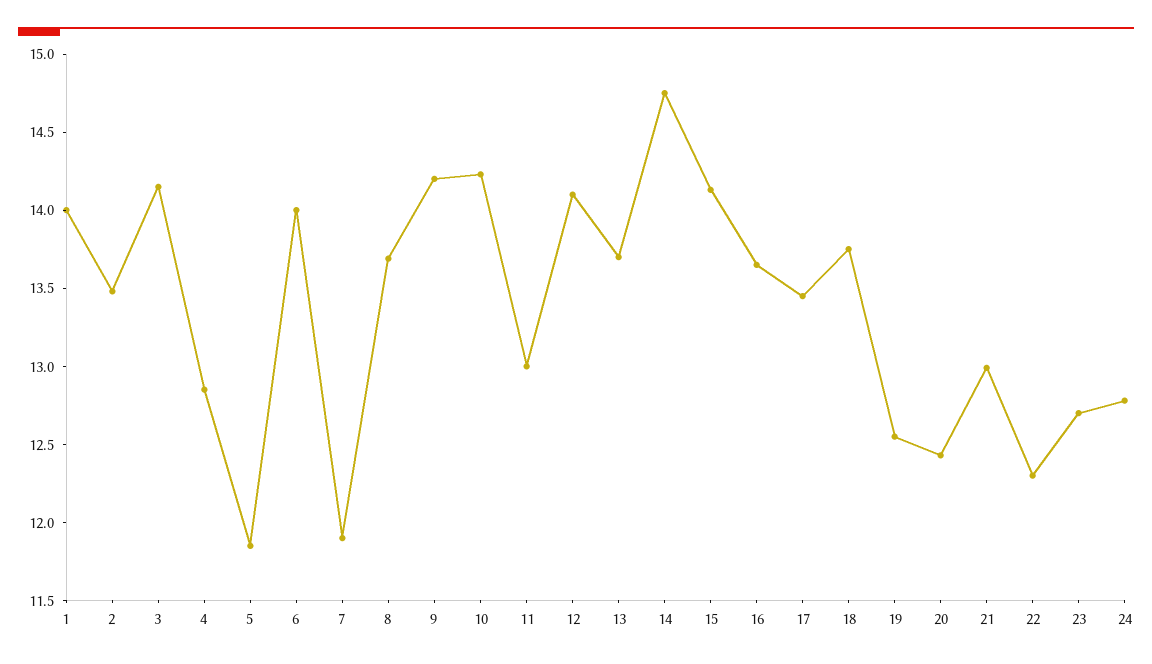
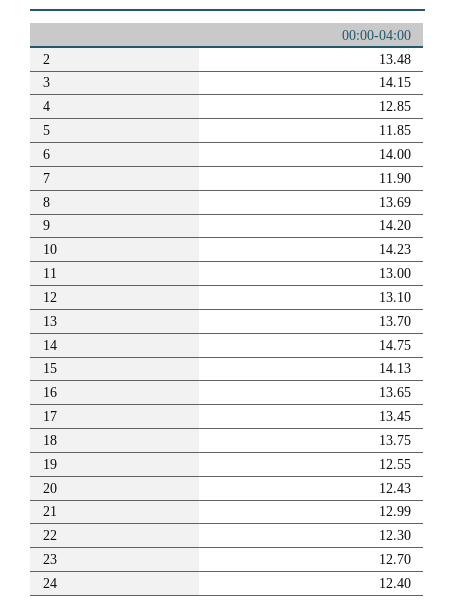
  {
-   "1": 14,
    "2": 13.48,
    "3": 14.15,
    "4": 12.85,
    "5": 11.85,
    "6": 14,
    "7": 11.9,
    "8": 13.69,
    "9": 14.2,
    "10": 14.23,
    "11": 13,
-   "12": 14.1,
+   "12": 13.1,
    "13": 13.7,
    "14": 14.75,
    "15": 14.13,
    "16": 13.65,
    "17": 13.45,
    "18": 13.75,
    "19": 12.55,
    "20": 12.43,
    "21": 12.99,
    "22": 12.3,
    "23": 12.7,
-   "24": 12.8
+   "24": 12.4
  }

